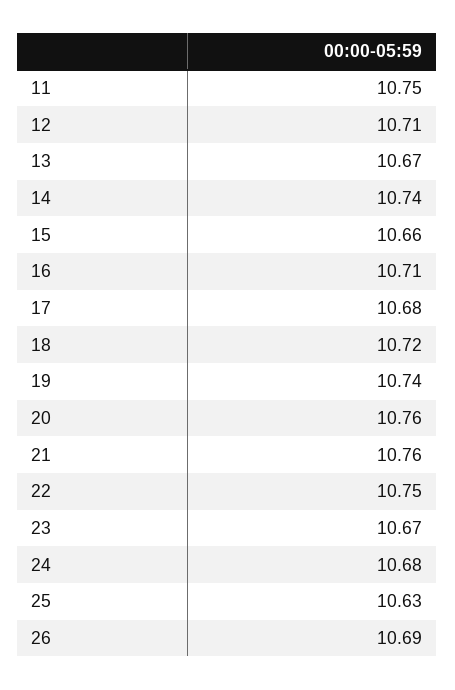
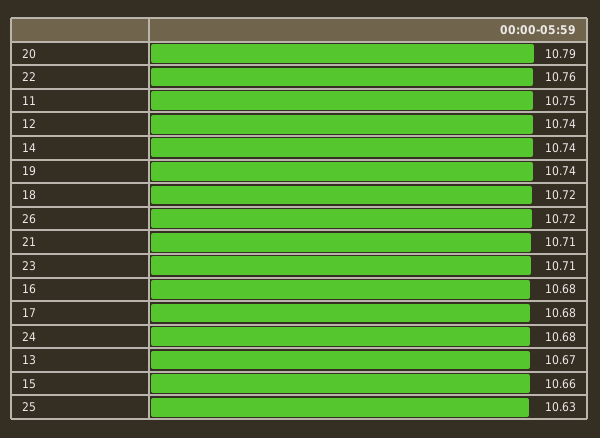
  {
    "11": 10.75,
-   "12": 10.71,
+   "12": 10.74,
    "13": 10.67,
    "14": 10.74,
    "15": 10.66,
-   "16": 10.71,
+   "16": 10.68,
    "17": 10.68,
    "18": 10.72,
    "19": 10.74,
-   "20": 10.76,
+   "20": 10.79,
-   "21": 10.76,
+   "21": 10.71,
-   "22": 10.75,
+   "22": 10.76,
-   "23": 10.67,
+   "23": 10.71,
    "24": 10.68,
    "25": 10.63,
-   "26": 10.69
+   "26": 10.72
  }

